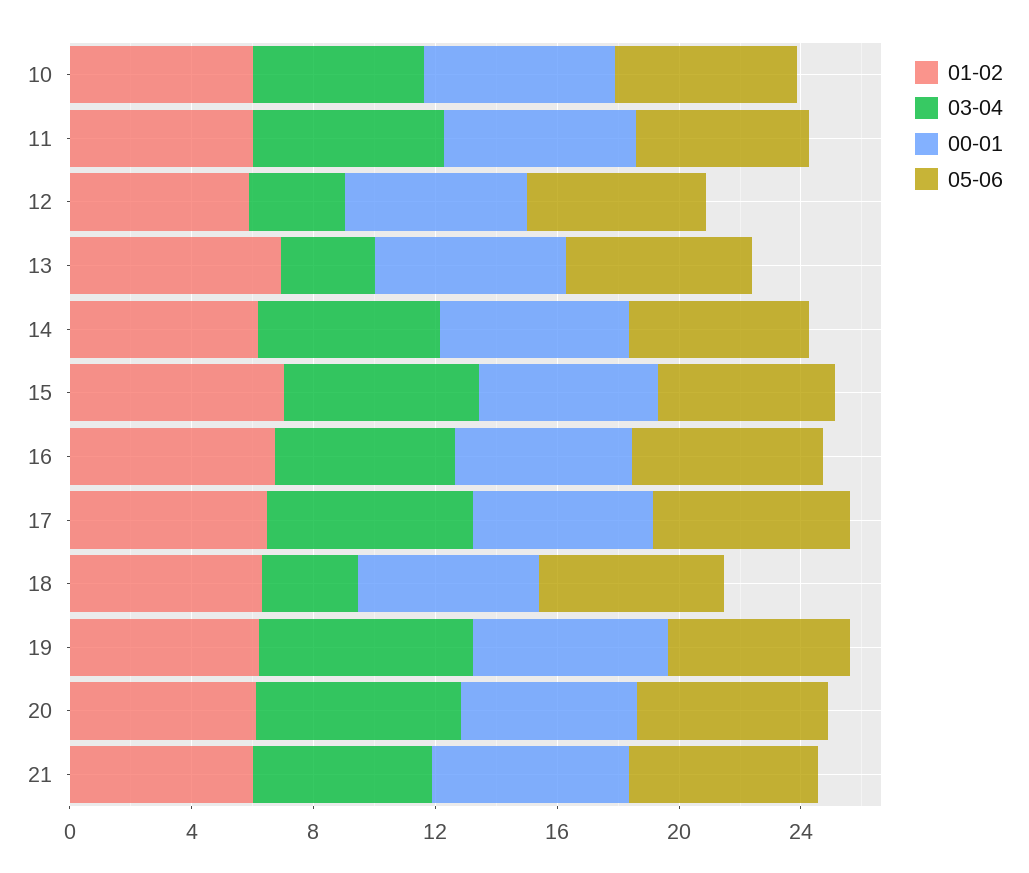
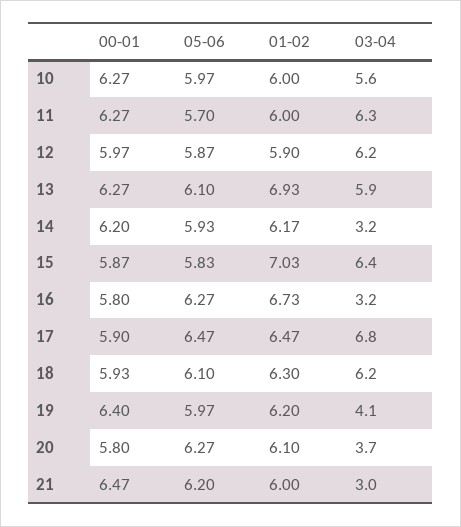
  {
    "01-02": {
      "10": 6,
      "11": 6,
      "12": 5.9,
      "13": 6.93,
      "14": 6.17,
      "15": 7.03,
      "16": 6.73,
      "17": 6.47,
      "18": 6.3,
      "19": 6.2,
      "20": 6.1,
      "21": 6
    },
    "03-04": {
      "10": 5.6,
      "11": 6.3,
-     "12": 3,
+     "12": 6.2,
-     "13": 3,
+     "13": 5.9,
-     "14": 6,
+     "14": 3.2,
      "15": 6.4,
-     "16": 6,
+     "16": 3.2,
      "17": 6.8,
-     "18": 3,
+     "18": 6.2,
-     "19": 7,
+     "19": 4.1,
-     "20": 7,
+     "20": 3.7,
-     "21": 6
+     "21": 3
    },
    "00-01": {
      "10": 6.27,
      "11": 6.27,
      "12": 5.97,
      "13": 6.27,
      "14": 6.2,
      "15": 5.87,
      "16": 5.8,
      "17": 5.9,
      "18": 5.93,
      "19": 6.4,
      "20": 5.8,
      "21": 6.47
    },
    "05-06": {
      "10": 5.97,
      "11": 5.7,
      "12": 5.87,
      "13": 6.1,
      "14": 5.93,
      "15": 5.83,
      "16": 6.27,
      "17": 6.47,
      "18": 6.1,
      "19": 5.97,
      "20": 6.27,
      "21": 6.2
    }
  }

